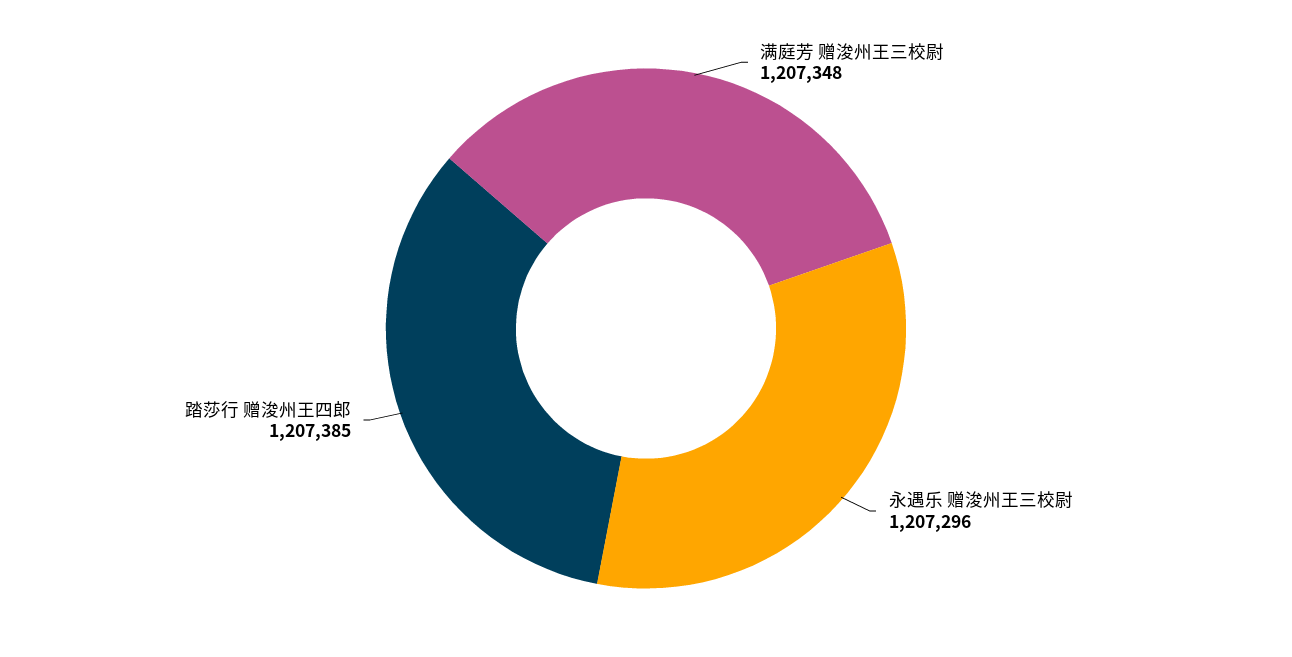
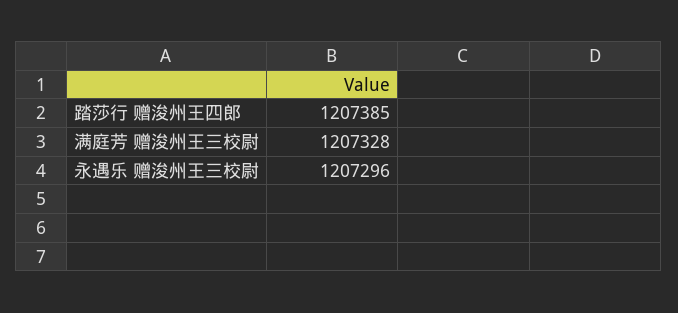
  {
-   "满庭芳 赠浚州王三校尉": 1207348,
+   "满庭芳 赠浚州王三校尉": 1207328,
    "永遇乐 赠浚州王三校尉": 1207296,
    "踏莎行 赠浚州王四郎": 1207385
  }

